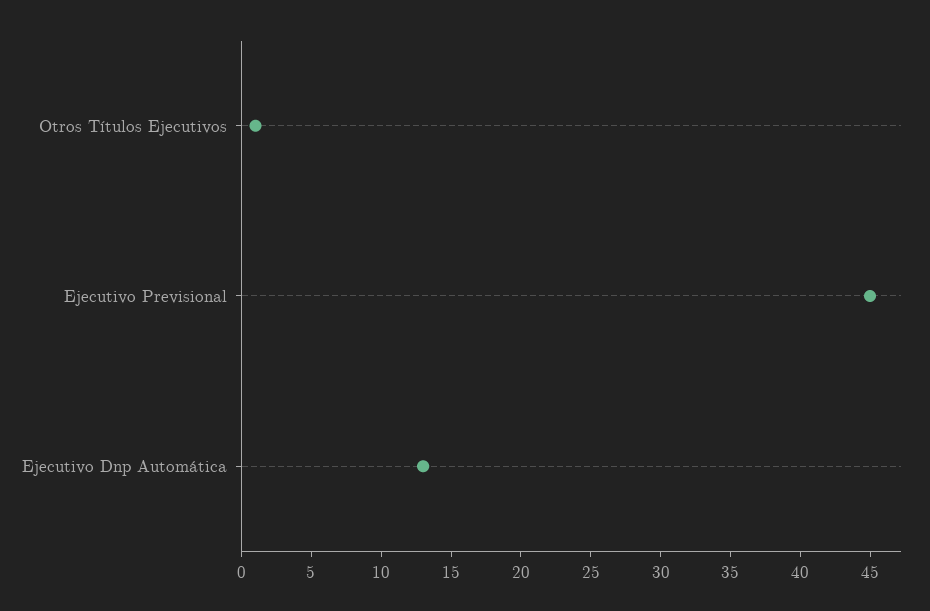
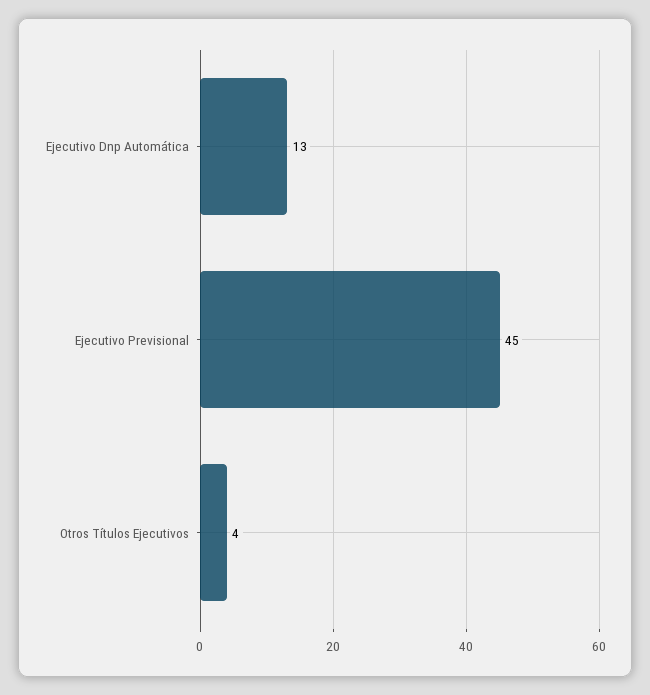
  {
-   "Otros Títulos Ejecutivos": 1,
+   "Otros Títulos Ejecutivos": 4,
    "Ejecutivo Previsional": 45,
    "Ejecutivo Dnp Automática": 13
  }

